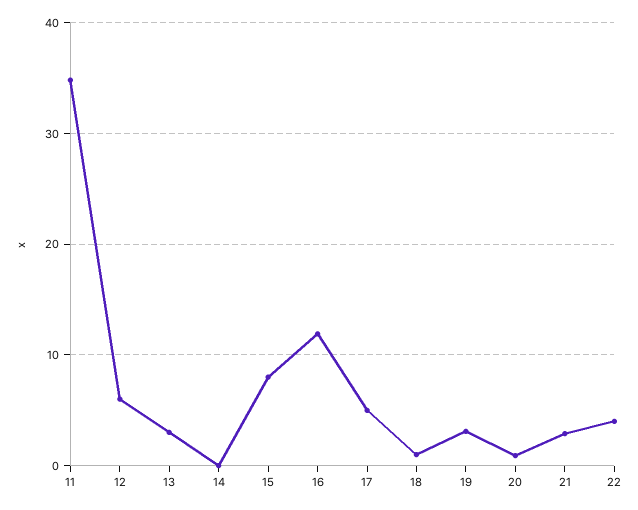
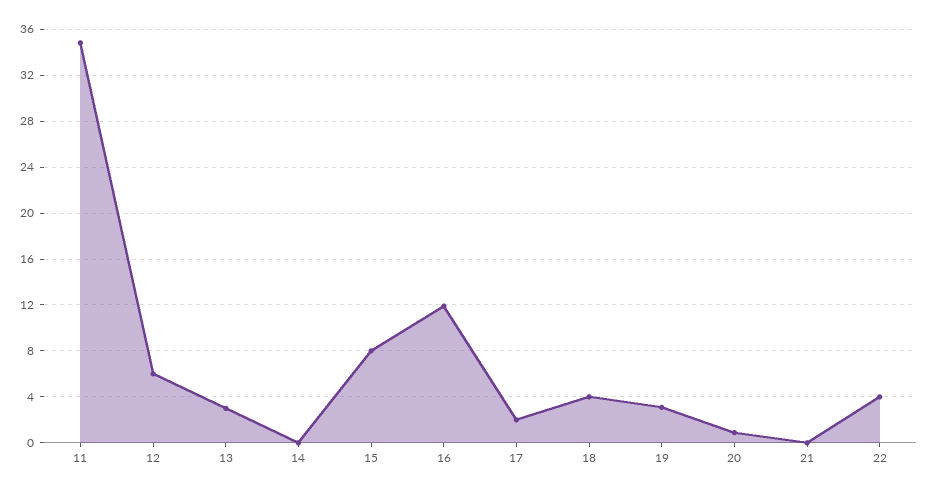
  {
    "11": 35,
    "12": 6,
    "13": 3,
    "14": 0,
    "15": 8,
    "16": 12,
-   "17": 5,
+   "17": 2,
-   "18": 1,
+   "18": 4,
    "19": 3,
    "20": 1,
-   "21": 3,
+   "21": 0,
    "22": 4
  }

